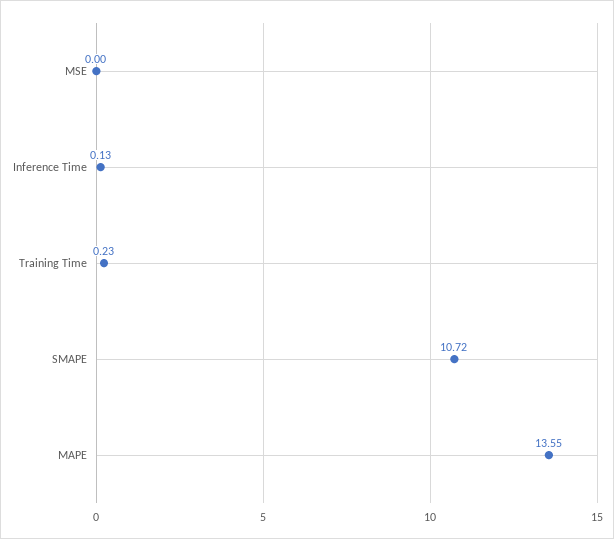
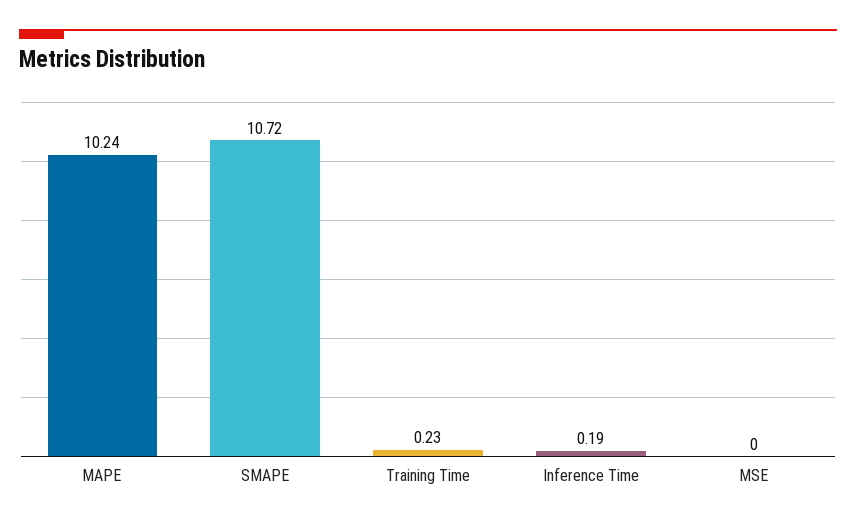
  {
    "MSE": 0,
-   "Inference Time": 0.13,
+   "Inference Time": 0.19,
    "Training Time": 0.23,
    "SMAPE": 10.72,
-   "MAPE": 13.55
+   "MAPE": 10.24
  }

